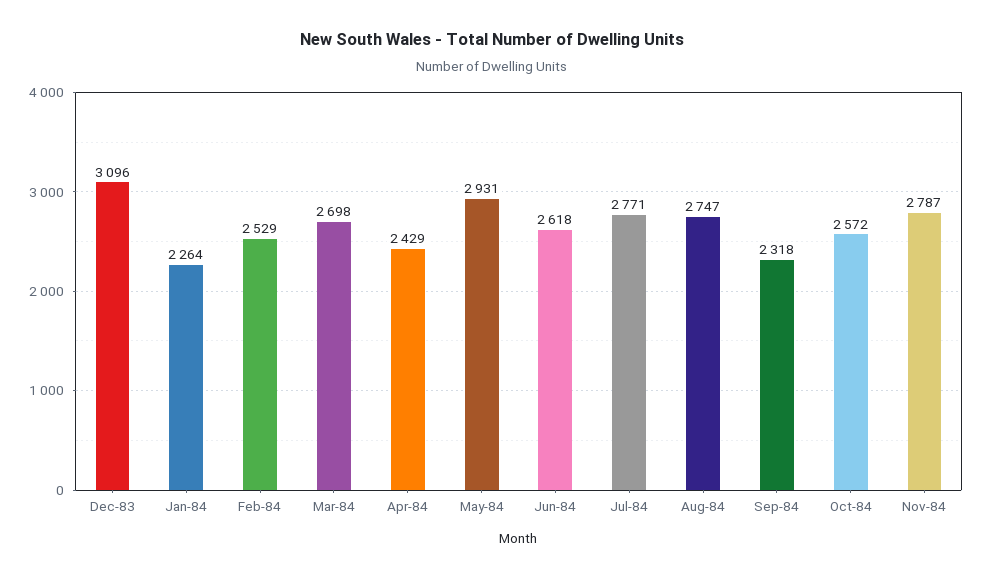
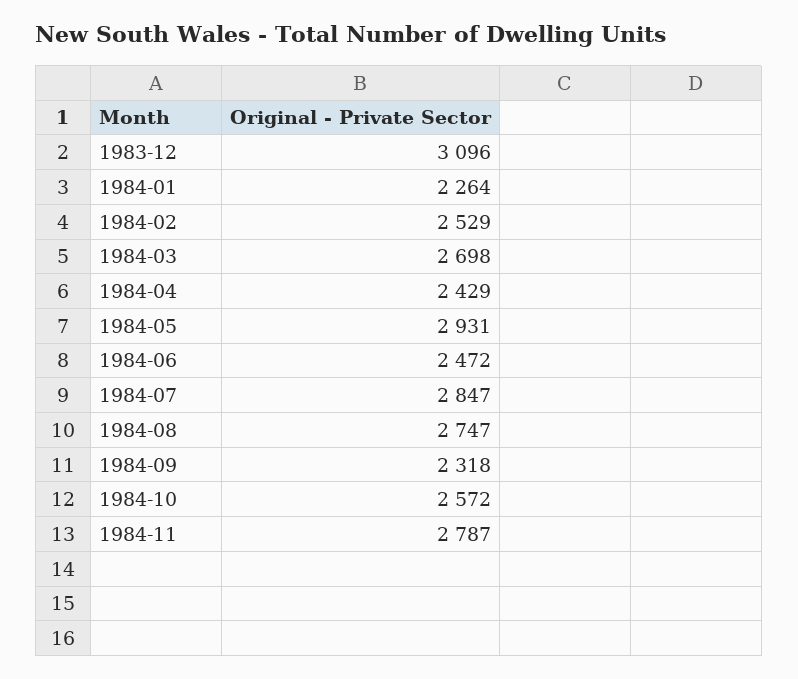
  {
    "Dec-83": 3096,
    "Jan-84": 2264,
    "Feb-84": 2529,
    "Mar-84": 2698,
    "Apr-84": 2429,
    "May-84": 2931,
-   "Jun-84": 2618,
+   "Jun-84": 2472,
-   "Jul-84": 2771,
+   "Jul-84": 2847,
    "Aug-84": 2747,
    "Sep-84": 2318,
    "Oct-84": 2572,
    "Nov-84": 2787
  }

